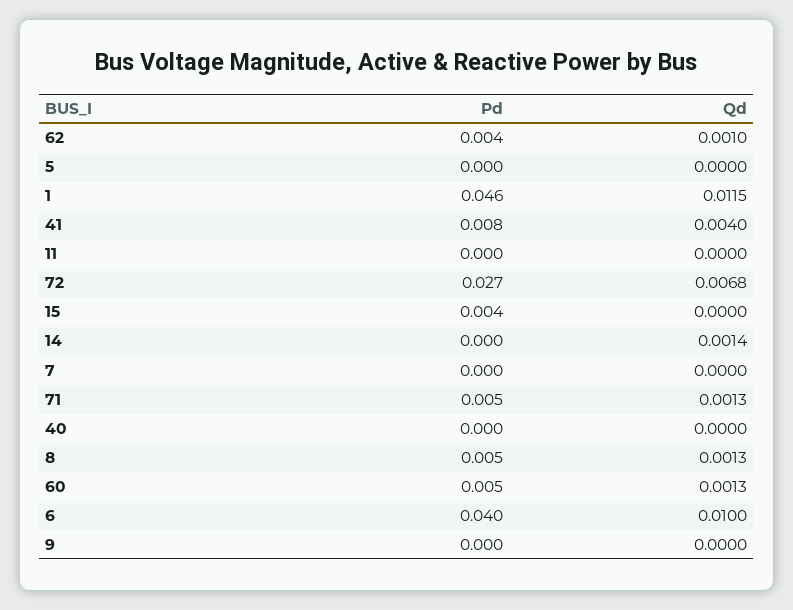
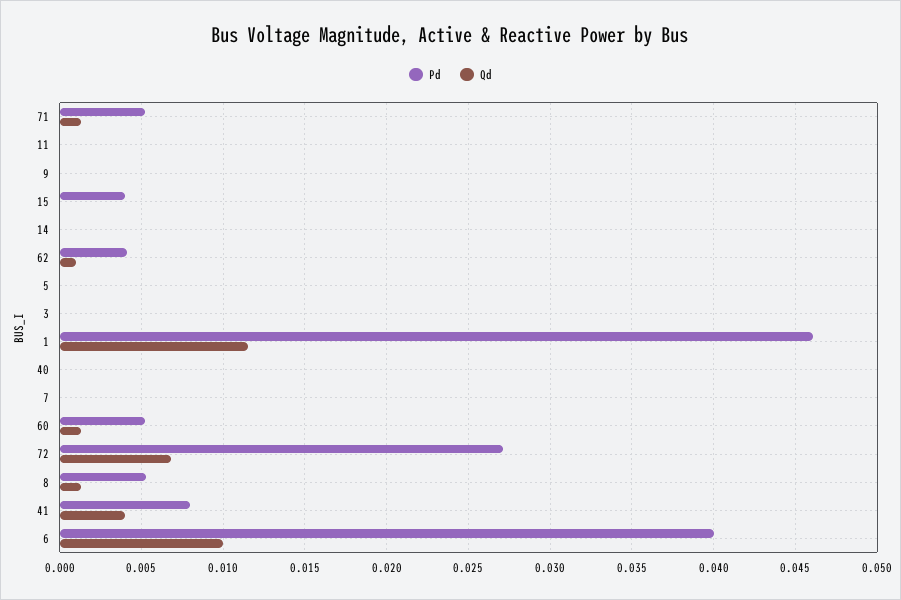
  {
    "Pd": {
      "62": 0.004,
      "5": 0,
      "1": 0.046,
      "41": 0.008,
      "11": 0,
      "72": 0.027,
      "15": 0.004,
      "14": 0,
      "7": 0,
      "71": 0.005,
      "40": 0,
      "8": 0.005,
      "60": 0.005,
      "6": 0.04,
-     "9": 0
+     "9": 0,
+     "3": 0
    },
    "Qd": {
      "62": 0.001,
      "5": 0,
      "1": 0.0115,
      "41": 0.004,
      "11": 0,
      "72": 0.0068,
      "15": 0,
-     "14": 0.0014,
+     "14": 0,
      "7": 0,
      "71": 0.0013,
      "40": 0,
      "8": 0.0013,
      "60": 0.0013,
      "6": 0.01,
-     "9": 0
+     "9": 0,
+     "3": 0
    }
  }

